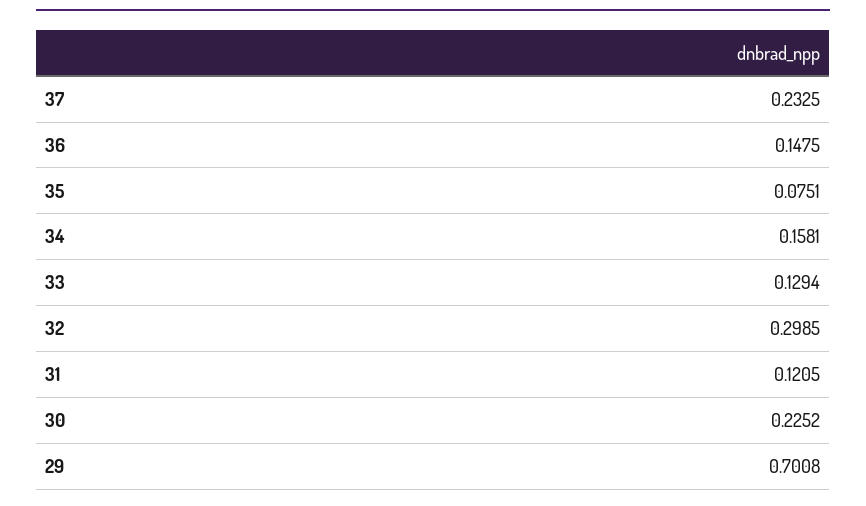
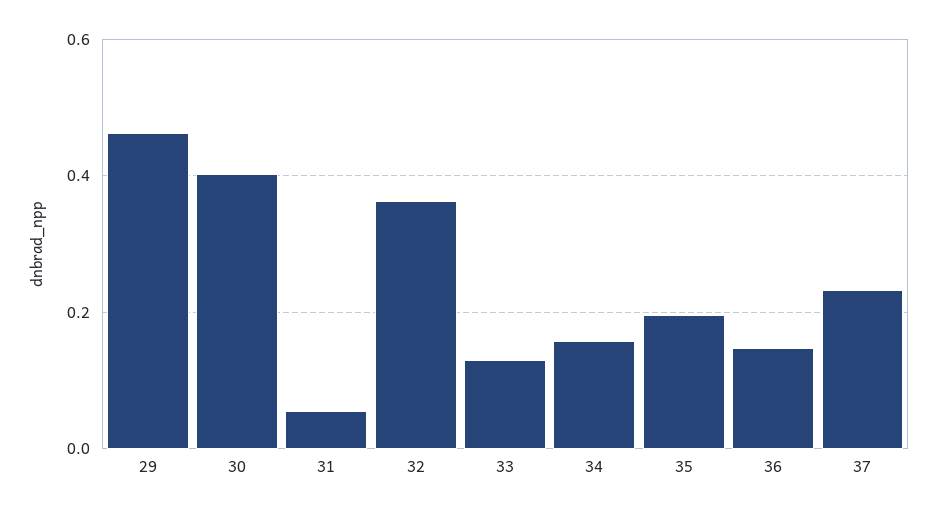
  {
    "37": 0.2325,
    "36": 0.1475,
-   "35": 0.0751,
+   "35": 0.2,
    "34": 0.1581,
    "33": 0.1294,
-   "32": 0.2985,
+   "32": 0.36,
-   "31": 0.1205,
+   "31": 0.06,
-   "30": 0.2252,
+   "30": 0.4,
-   "29": 0.7008
+   "29": 0.46
  }

